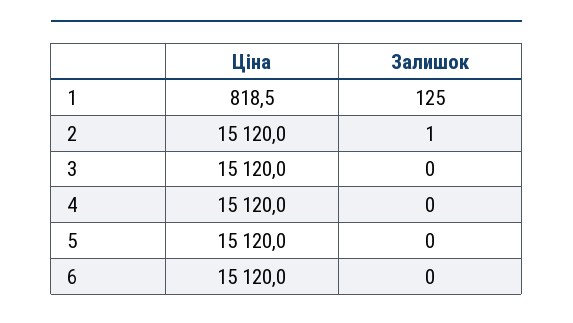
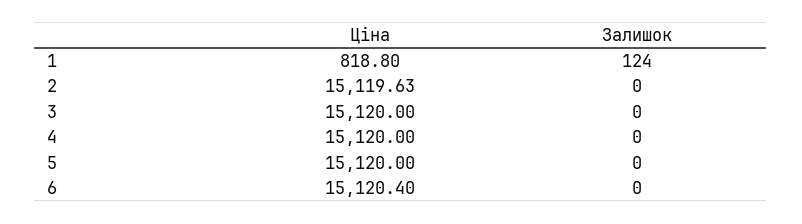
  {
    "Ціна": {
-     "1": 818.5,
+     "1": 818.8,
-     "2": 15120,
+     "2": 15119.63,
      "3": 15120,
      "4": 15120,
      "5": 15120,
-     "6": 15120
+     "6": 15120.4
    },
    "Залишок": {
-     "1": 125,
+     "1": 124,
-     "2": 1,
+     "2": 0,
      "3": 0,
      "4": 0,
      "5": 0,
      "6": 0
    }
  }

